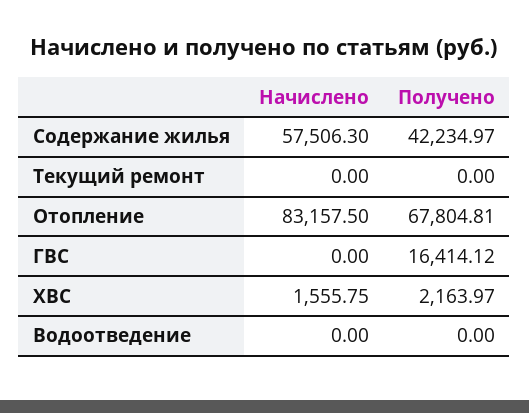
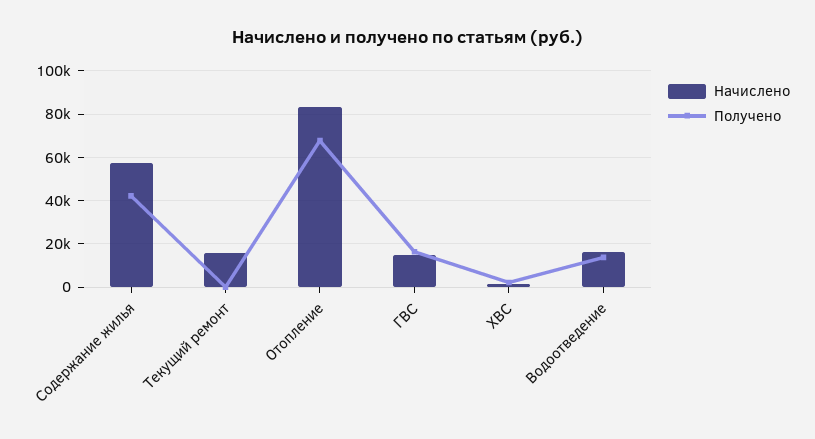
  {
    "Начислено": {
      "Содержание жилья": 57506.3,
-     "Текущий ремонт": 0,
+     "Текущий ремонт": 15000,
      "Отопление": 83157.5,
-     "ГВС": 0,
+     "ГВС": 15000,
      "ХВС": 1555.75,
-     "Водоотведение": 0
+     "Водоотведение": 15000
    },
    "Получено": {
      "Содержание жилья": 42234.97,
      "Текущий ремонт": 0,
      "Отопление": 67804.81,
      "ГВС": 16414.12,
      "ХВС": 2163.97,
-     "Водоотведение": 0
+     "Водоотведение": 15000
    }
  }

